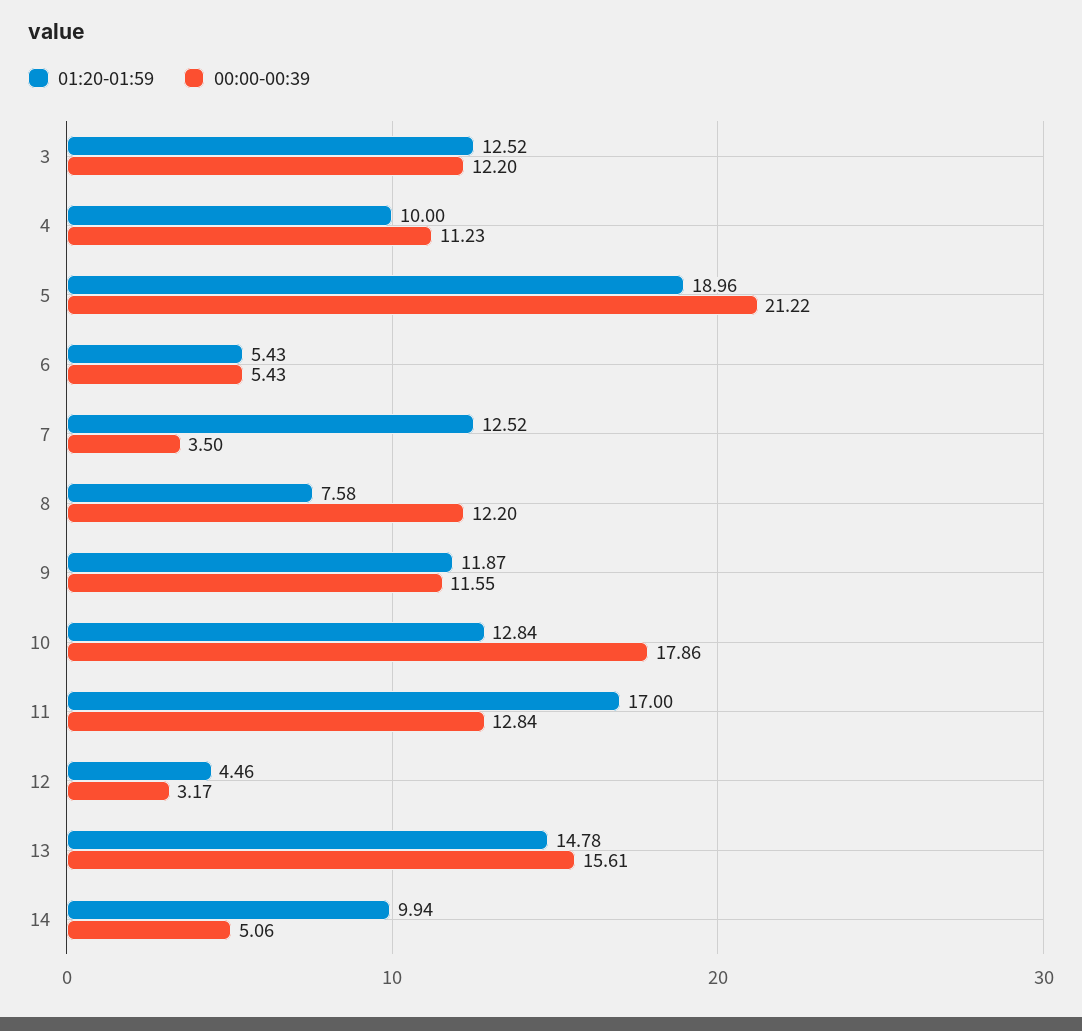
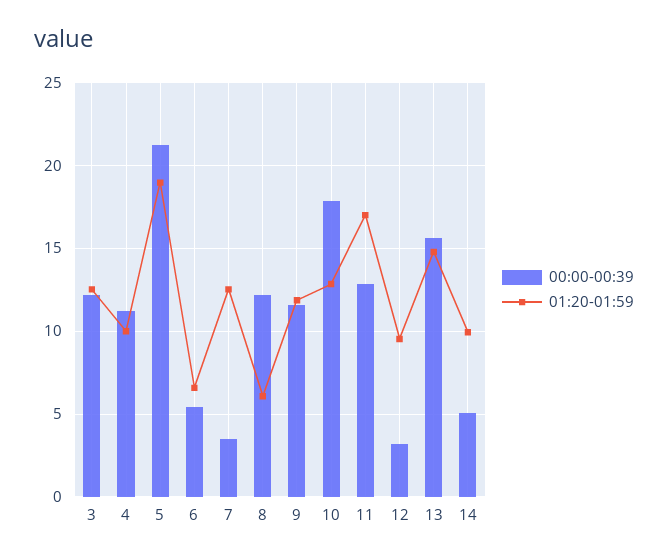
  {
    "01:20-01:59": {
      "3": 12.52,
      "4": 10,
      "5": 18.96,
-     "6": 5.43,
+     "6": 6.5,
      "7": 12.52,
-     "8": 7.58,
+     "8": 6,
      "9": 11.87,
      "10": 12.84,
      "11": 17,
-     "12": 4.46,
+     "12": 9.5,
      "13": 14.78,
      "14": 9.94
    },
    "00:00-00:39": {
      "3": 12.2,
      "4": 11.23,
      "5": 21.22,
      "6": 5.43,
      "7": 3.5,
      "8": 12.2,
      "9": 11.55,
      "10": 17.86,
      "11": 12.84,
      "12": 3.17,
      "13": 15.61,
      "14": 5.06
    }
  }

